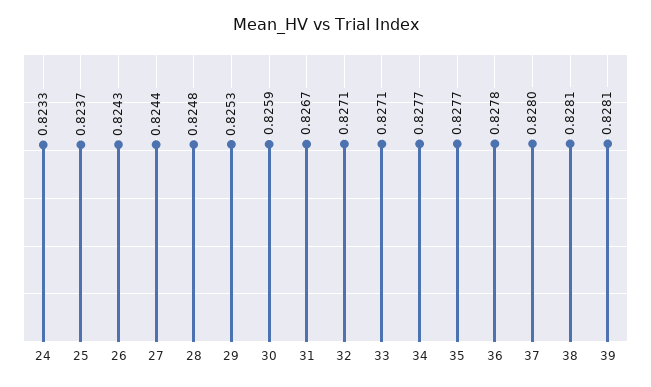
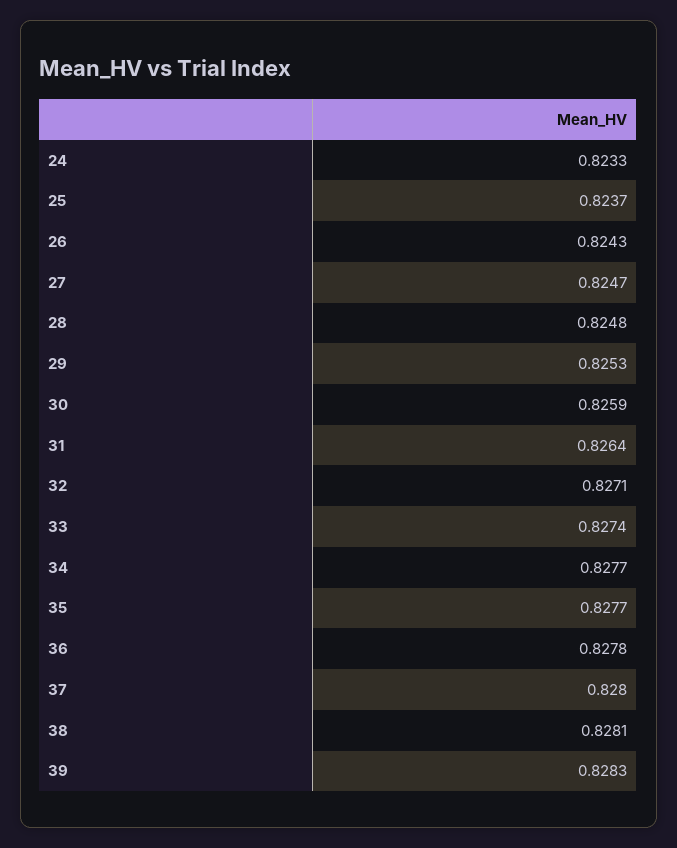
  {
    "24": 0.8233,
    "25": 0.8237,
    "26": 0.8243,
-   "27": 0.8244,
+   "27": 0.8247,
    "28": 0.8248,
    "29": 0.8253,
    "30": 0.8259,
-   "31": 0.8267,
+   "31": 0.8264,
    "32": 0.8271,
-   "33": 0.8271,
+   "33": 0.8274,
    "34": 0.8277,
    "35": 0.8277,
    "36": 0.8278,
    "37": 0.828,
    "38": 0.8281,
-   "39": 0.8281
+   "39": 0.8283
  }

